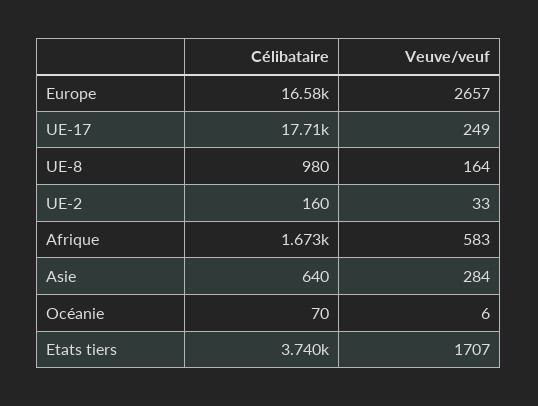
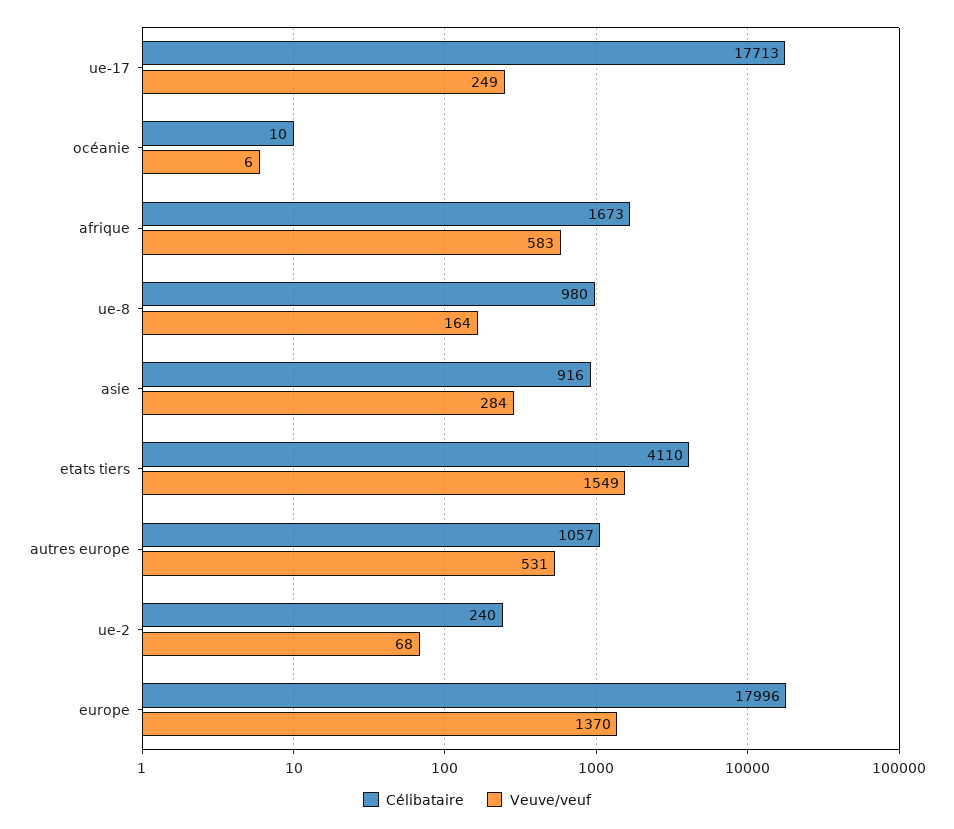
  {
    "Célibataire": {
-     "Europe": 16580,
+     "Europe": 17996,
      "UE-17": 17713,
      "UE-8": 980,
-     "UE-2": 160,
+     "UE-2": 240,
      "Afrique": 1673,
-     "Asie": 640,
+     "Asie": 916,
-     "Océanie": 70,
+     "Océanie": 10,
-     "Etats tiers": 3740
+     "Etats tiers": 4110,
+     "autres europe": 1057
    },
    "Veuve/veuf": {
-     "Europe": 2657,
+     "Europe": 1370,
      "UE-17": 249,
      "UE-8": 164,
-     "UE-2": 33,
+     "UE-2": 68,
      "Afrique": 583,
      "Asie": 284,
      "Océanie": 6,
-     "Etats tiers": 1707
+     "Etats tiers": 1549,
+     "autres europe": 531
    }
  }

